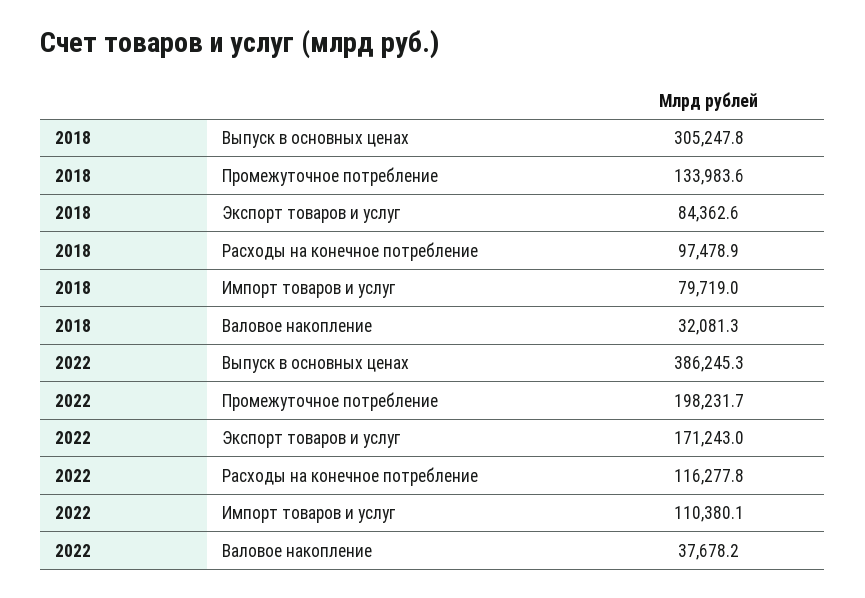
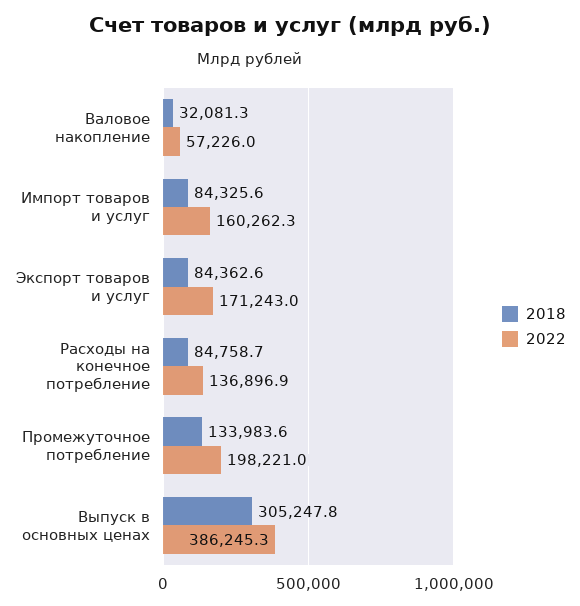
  {
    "2018": {
      "Выпуск в основных ценах": 305247.8,
      "Промежуточное потребление": 133983.6,
      "Экспорт товаров и услуг": 84362.6,
-     "Расходы на конечное потребление": 97478.9,
+     "Расходы на конечное потребление": 84758.7,
-     "Импорт товаров и услуг": 79719,
+     "Импорт товаров и услуг": 84325.6,
      "Валовое накопление": 32081.3
    },
    "2022": {
      "Выпуск в основных ценах": 386245.3,
-     "Промежуточное потребление": 198231.7,
+     "Промежуточное потребление": 198221,
      "Экспорт товаров и услуг": 171243,
-     "Расходы на конечное потребление": 116277.8,
+     "Расходы на конечное потребление": 136896.9,
-     "Импорт товаров и услуг": 110380.1,
+     "Импорт товаров и услуг": 160262.3,
-     "Валовое накопление": 37678.2
+     "Валовое накопление": 57226
    }
  }

